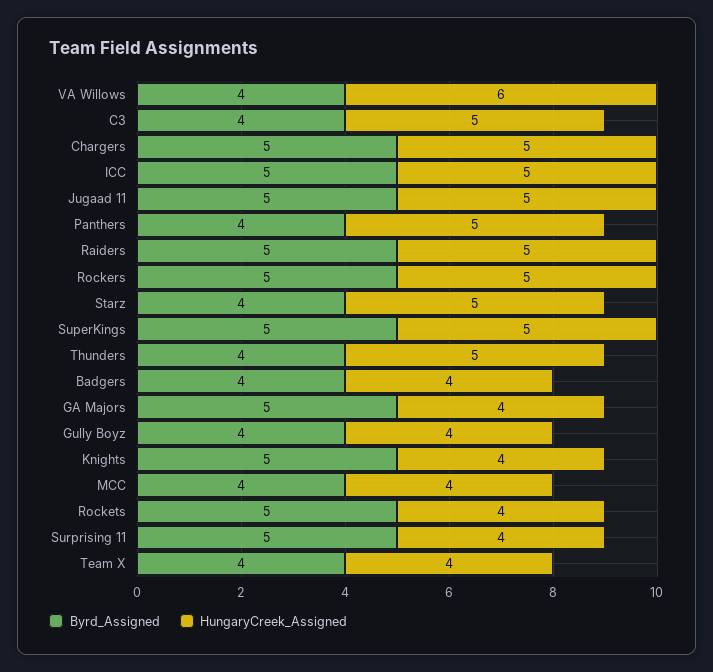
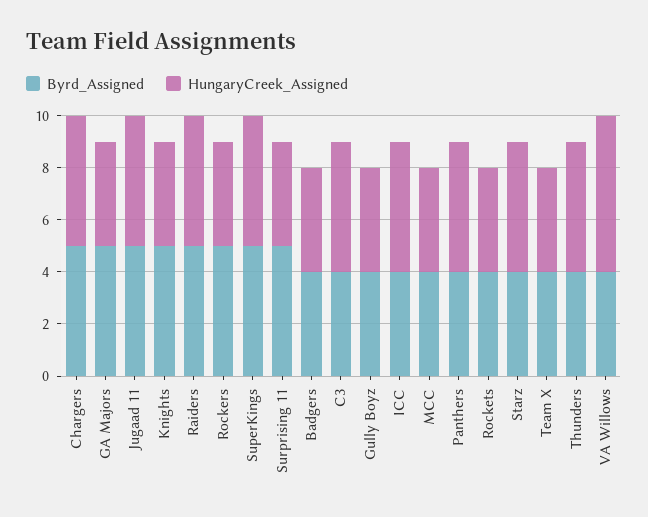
  {
    "Byrd_Assigned": {
      "VA Willows": 4,
      "C3": 4,
      "Chargers": 5,
-     "ICC": 5,
+     "ICC": 4,
      "Jugaad 11": 5,
      "Panthers": 4,
      "Raiders": 5,
      "Rockers": 5,
      "Starz": 4,
      "SuperKings": 5,
      "Thunders": 4,
      "Badgers": 4,
      "GA Majors": 5,
      "Gully Boyz": 4,
      "Knights": 5,
      "MCC": 4,
-     "Rockets": 5,
+     "Rockets": 4,
      "Surprising 11": 5,
      "Team X": 4
    },
    "HungaryCreek_Assigned": {
      "VA Willows": 6,
      "C3": 5,
      "Chargers": 5,
      "ICC": 5,
      "Jugaad 11": 5,
      "Panthers": 5,
      "Raiders": 5,
-     "Rockers": 5,
+     "Rockers": 4,
      "Starz": 5,
      "SuperKings": 5,
      "Thunders": 5,
      "Badgers": 4,
      "GA Majors": 4,
      "Gully Boyz": 4,
      "Knights": 4,
      "MCC": 4,
      "Rockets": 4,
      "Surprising 11": 4,
      "Team X": 4
    }
  }

